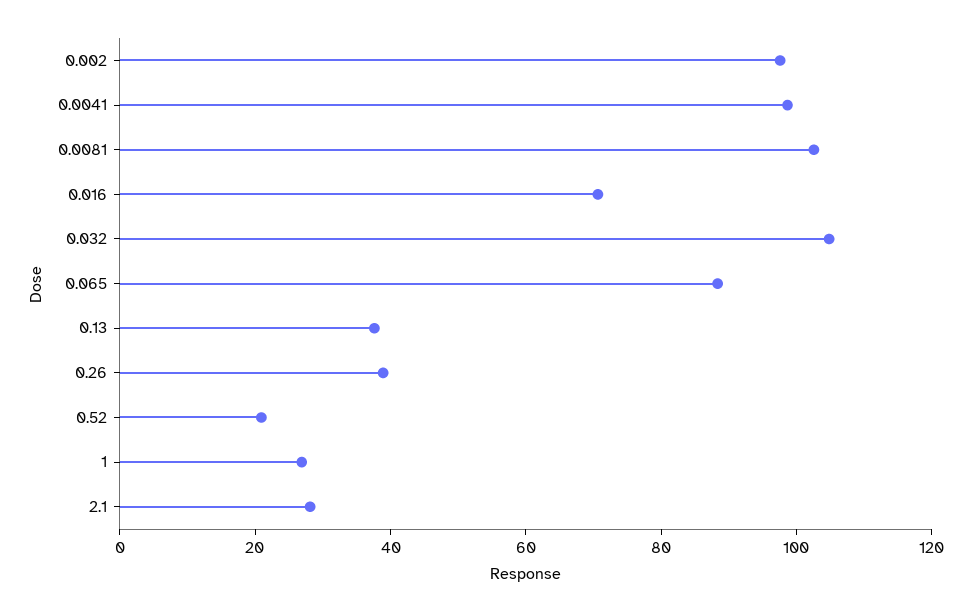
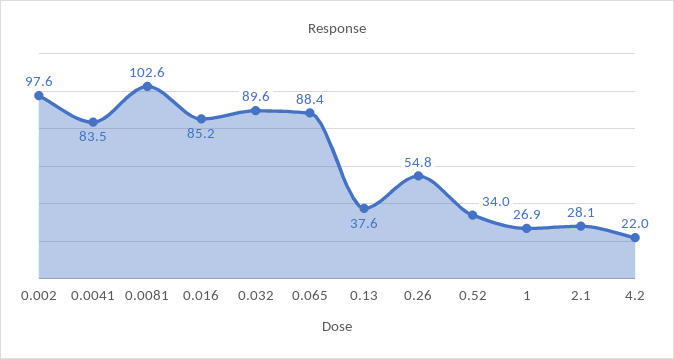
  {
    "0.002": 97.6,
-   "0.0041": 100,
+   "0.0041": 83.5,
    "0.0081": 102.6,
-   "0.016": 70,
+   "0.016": 85.2,
-   "0.032": 105,
+   "0.032": 89.6,
    "0.065": 88.4,
    "0.13": 37.6,
-   "0.26": 40,
+   "0.26": 54.8,
-   "0.52": 20,
+   "0.52": 34,
    "1": 26.9,
-   "2.1": 28.1
+   "2.1": 28.1,
+   "4.2": 22
  }

